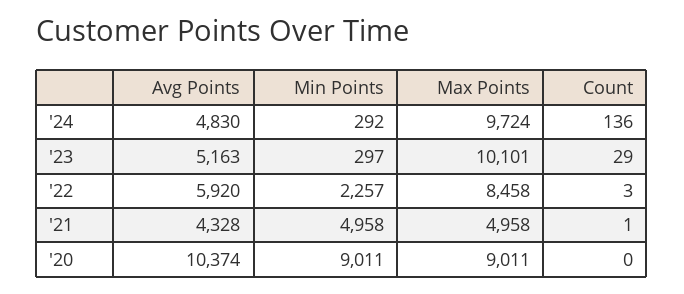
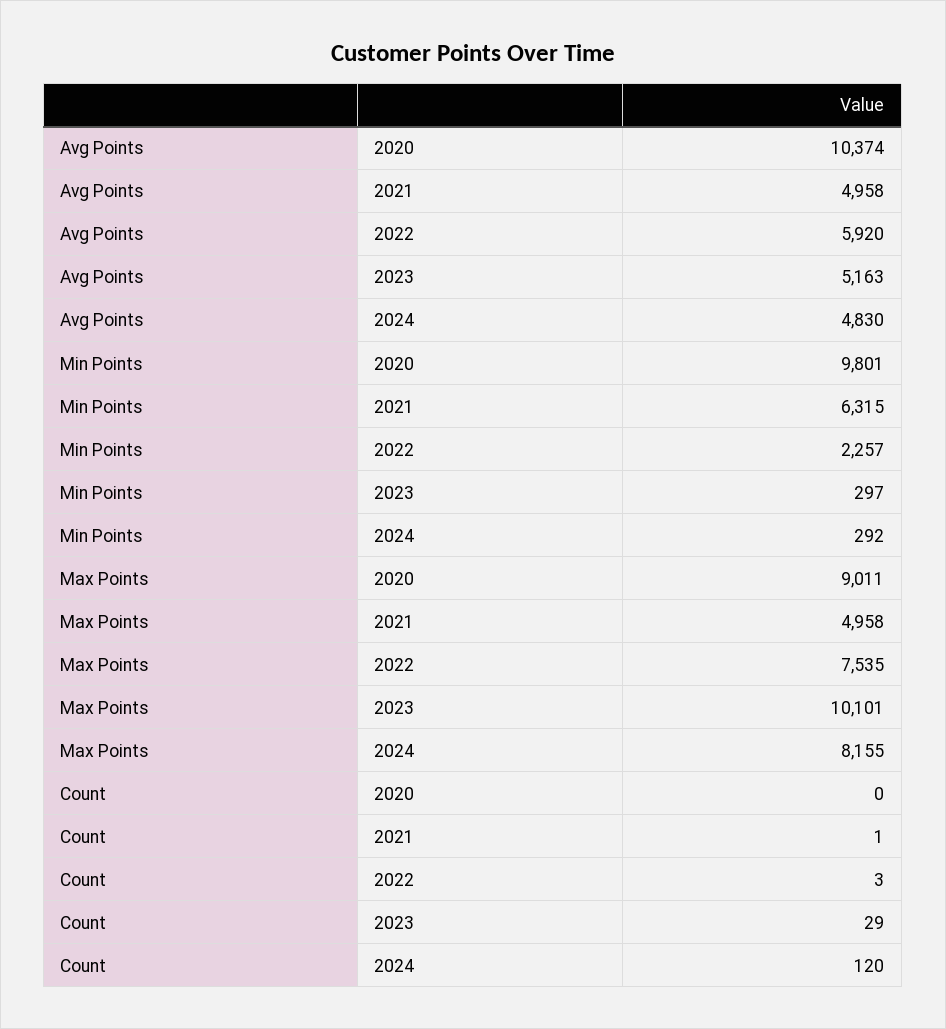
  {
    "Avg Points": {
      "'24": 4830,
      "'23": 5163,
      "'22": 5920,
-     "'21": 4328,
+     "'21": 4958,
      "'20": 10374
    },
    "Min Points": {
      "'24": 292,
      "'23": 297,
      "'22": 2257,
-     "'21": 4958,
+     "'21": 6315,
-     "'20": 9011
+     "'20": 9801
    },
    "Max Points": {
-     "'24": 9724,
+     "'24": 8155,
      "'23": 10101,
-     "'22": 8458,
+     "'22": 7535,
      "'21": 4958,
      "'20": 9011
    },
    "Count": {
-     "'24": 136,
+     "'24": 120,
      "'23": 29,
      "'22": 3,
      "'21": 1,
      "'20": 0
    }
  }

